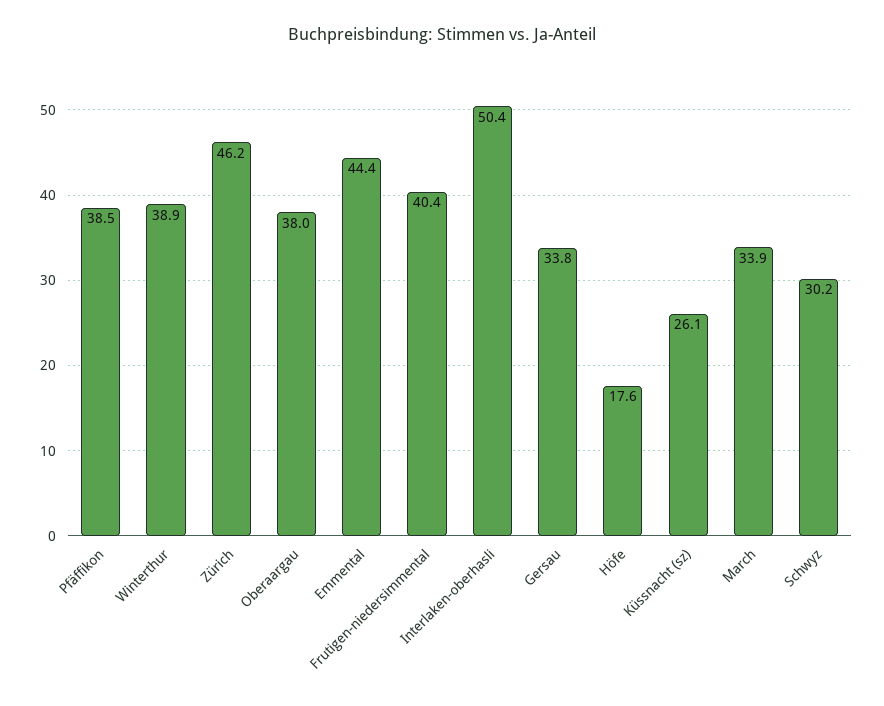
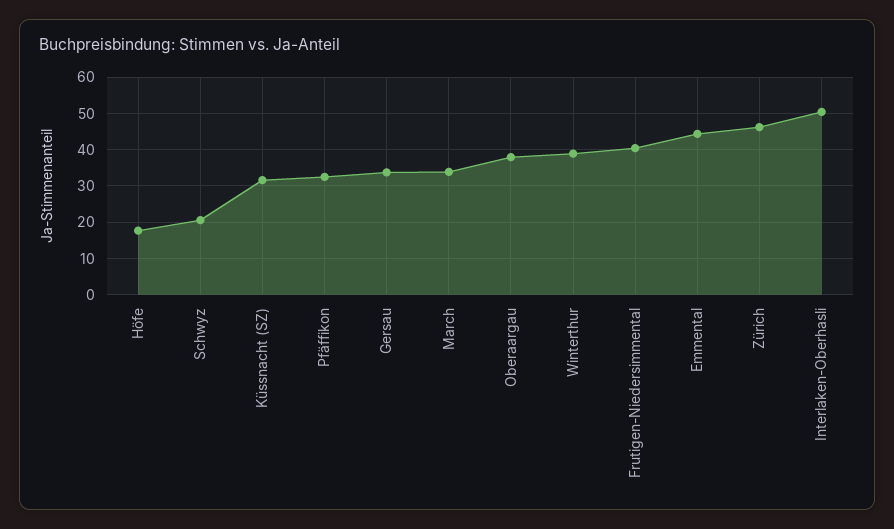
  {
-   "Pfäffikon": 38.5,
+   "Pfäffikon": 32,
    "Winterthur": 38.9,
    "Zürich": 46.2,
    "Oberaargau": 38,
    "Emmental": 44.4,
    "Frutigen-niedersimmental": 40.4,
    "Interlaken-oberhasli": 50.4,
    "Gersau": 33.8,
    "Höfe": 17.6,
-   "Küssnacht (sz)": 26.1,
+   "Küssnacht (sz)": 32,
    "March": 33.9,
-   "Schwyz": 30.2
+   "Schwyz": 20
  }

